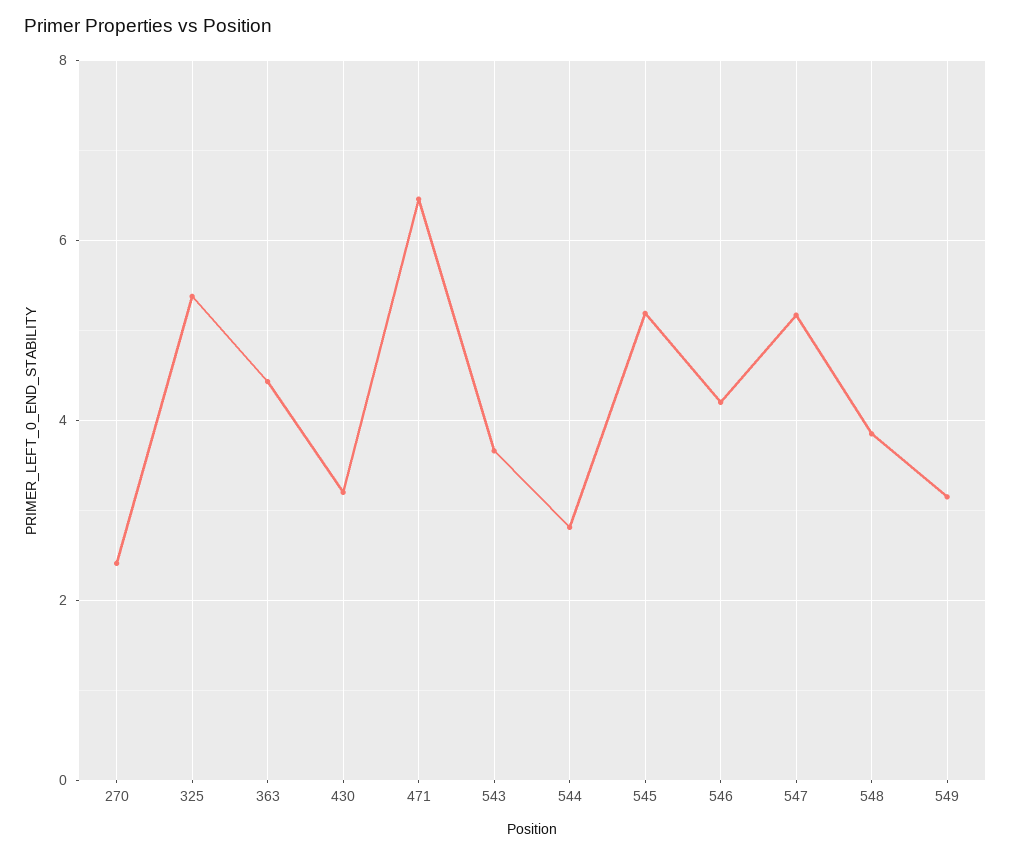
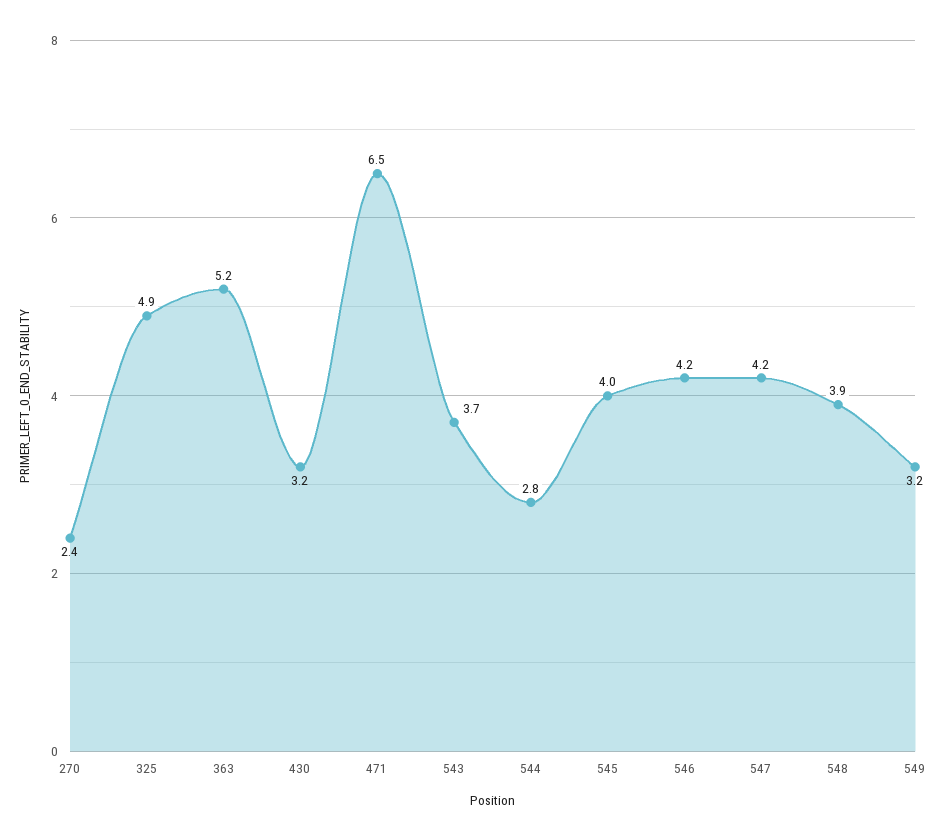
  {
    "270": 2.4,
-   "325": 5.4,
+   "325": 4.9,
-   "363": 4.4,
+   "363": 5.2,
    "430": 3.2,
    "471": 6.5,
    "543": 3.7,
    "544": 2.8,
-   "545": 5.2,
+   "545": 4,
    "546": 4.2,
-   "547": 5.2,
+   "547": 4.2,
    "548": 3.9,
    "549": 3.2
  }

